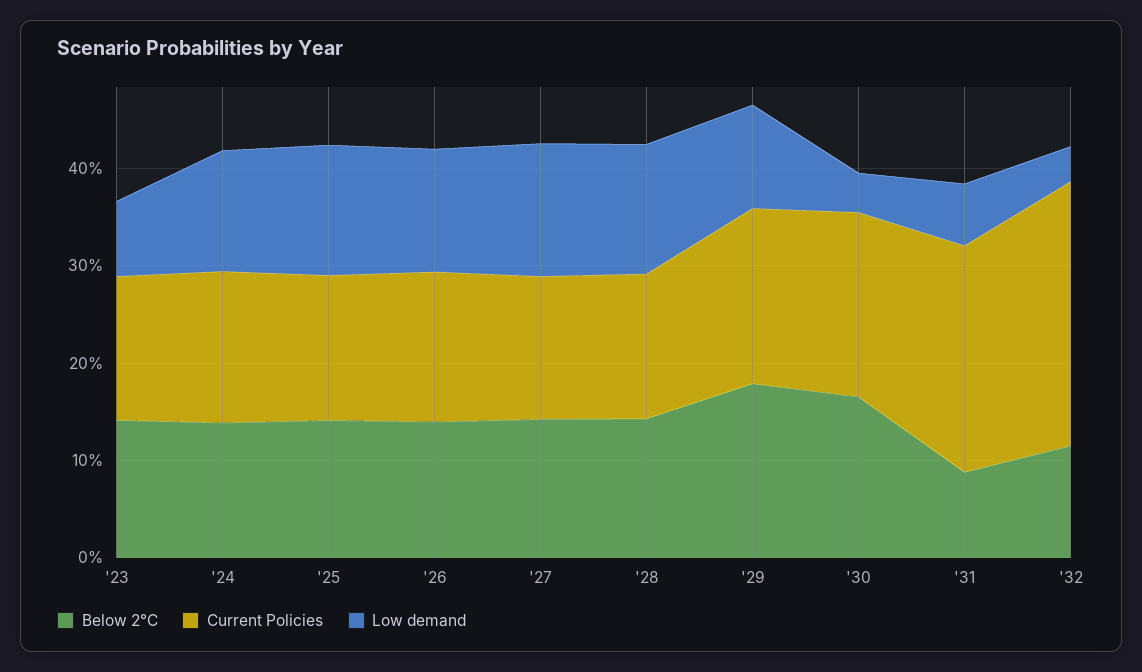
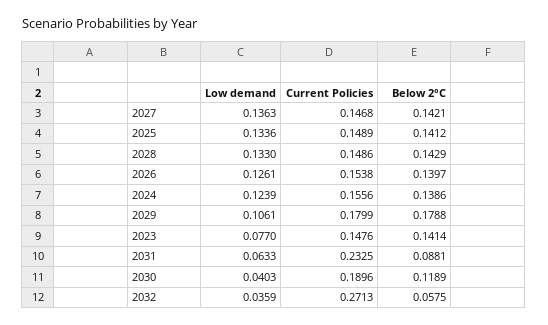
  {
    "Below 2°C": {
      "'23": 0.1414,
      "'24": 0.1386,
      "'25": 0.1412,
      "'26": 0.1397,
      "'27": 0.1421,
      "'28": 0.1429,
      "'29": 0.1788,
-     "'30": 0.16,
+     "'30": 0.1189,
      "'31": 0.0881,
-     "'32": 0.12
+     "'32": 0.0575
    },
    "Current Policies": {
      "'23": 0.1476,
      "'24": 0.1556,
      "'25": 0.1489,
      "'26": 0.1538,
      "'27": 0.1468,
      "'28": 0.1486,
      "'29": 0.1799,
      "'30": 0.1896,
      "'31": 0.2325,
      "'32": 0.2713
    },
    "Low demand": {
      "'23": 0.077,
      "'24": 0.1239,
      "'25": 0.1336,
      "'26": 0.1261,
      "'27": 0.1363,
      "'28": 0.133,
      "'29": 0.1061,
      "'30": 0.0403,
      "'31": 0.0633,
      "'32": 0.0359
    }
  }

